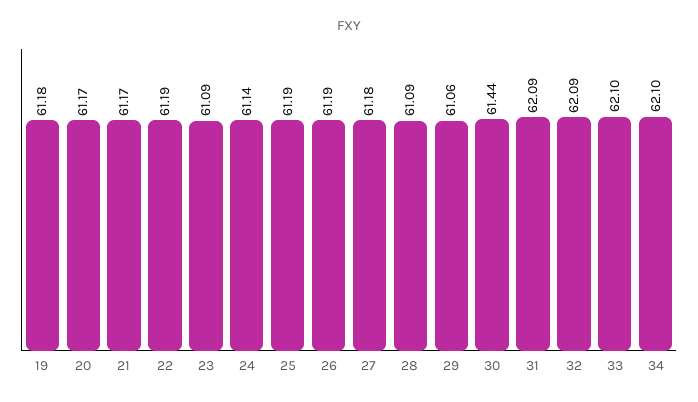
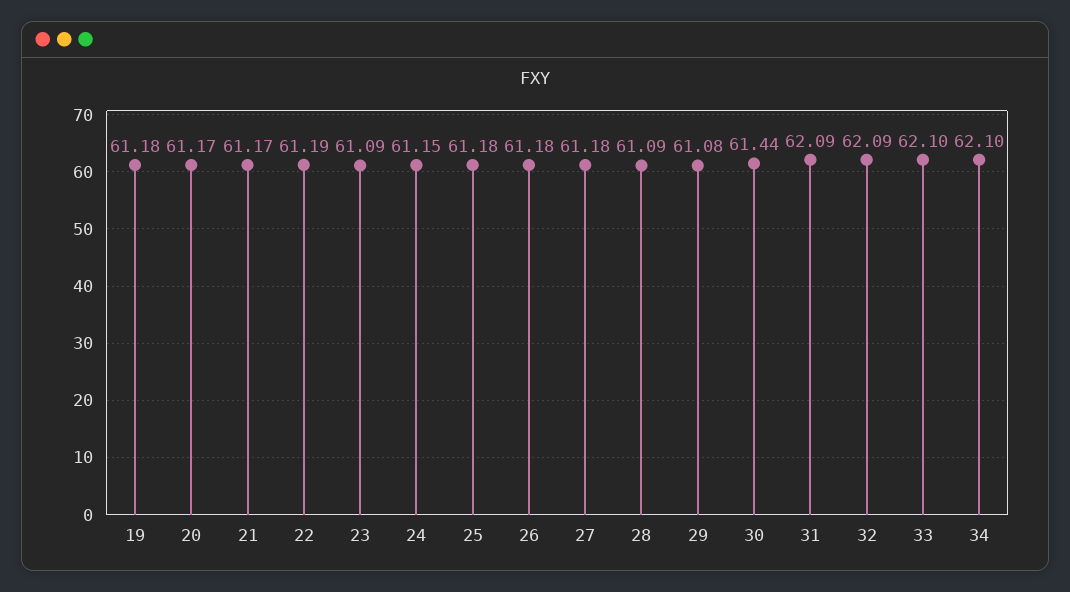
  {
    "19": 61.18,
    "20": 61.17,
    "21": 61.17,
    "22": 61.19,
    "23": 61.09,
-   "24": 61.14,
+   "24": 61.15,
-   "25": 61.19,
+   "25": 61.18,
-   "26": 61.19,
+   "26": 61.18,
    "27": 61.18,
    "28": 61.09,
-   "29": 61.06,
+   "29": 61.08,
    "30": 61.44,
    "31": 62.09,
    "32": 62.09,
    "33": 62.1,
    "34": 62.1
  }

